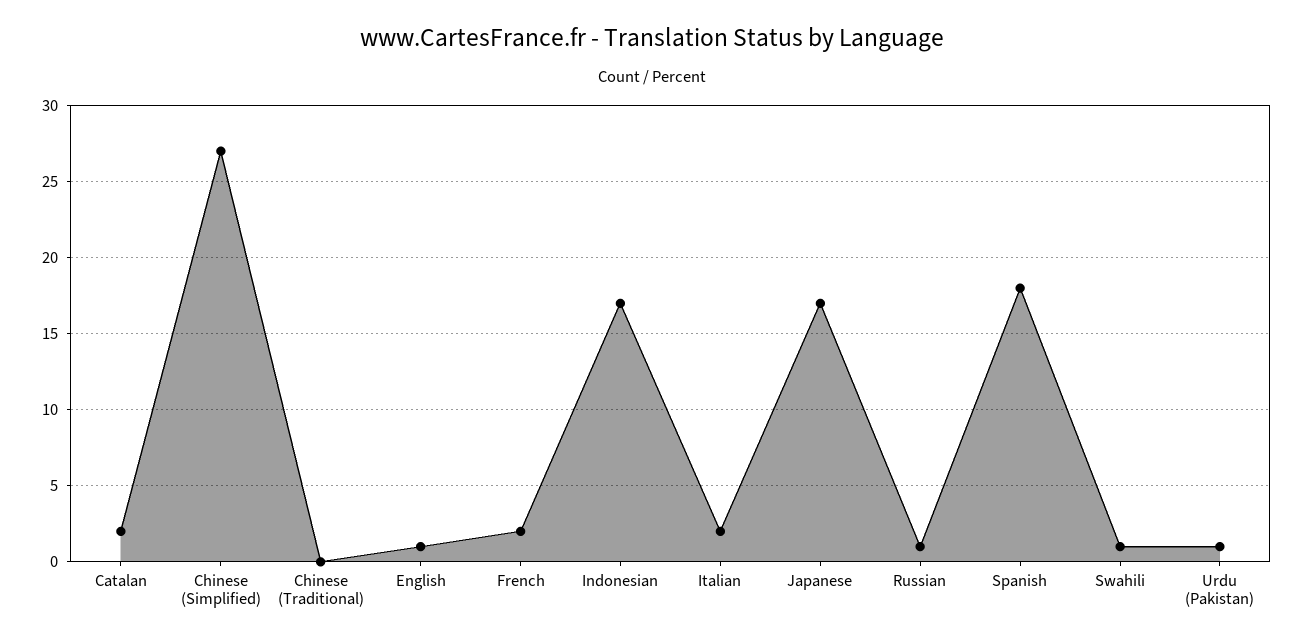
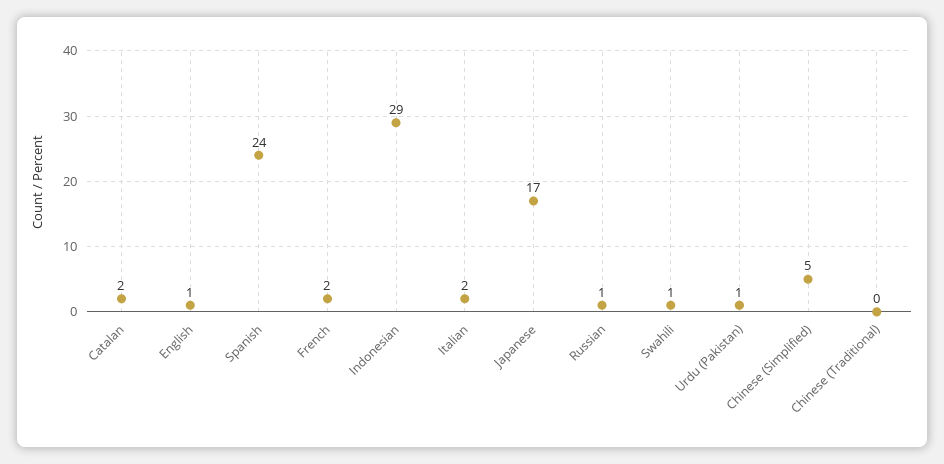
  {
    "Catalan": 2,
-   "Chinese (Simplified)": 27,
+   "Chinese (Simplified)": 5,
    "Chinese (Traditional)": 0,
    "English": 1,
    "French": 2,
-   "Indonesian": 17,
+   "Indonesian": 29,
    "Italian": 2,
    "Japanese": 17,
    "Russian": 1,
-   "Spanish": 18,
+   "Spanish": 24,
    "Swahili": 1,
    "Urdu (Pakistan)": 1
  }

